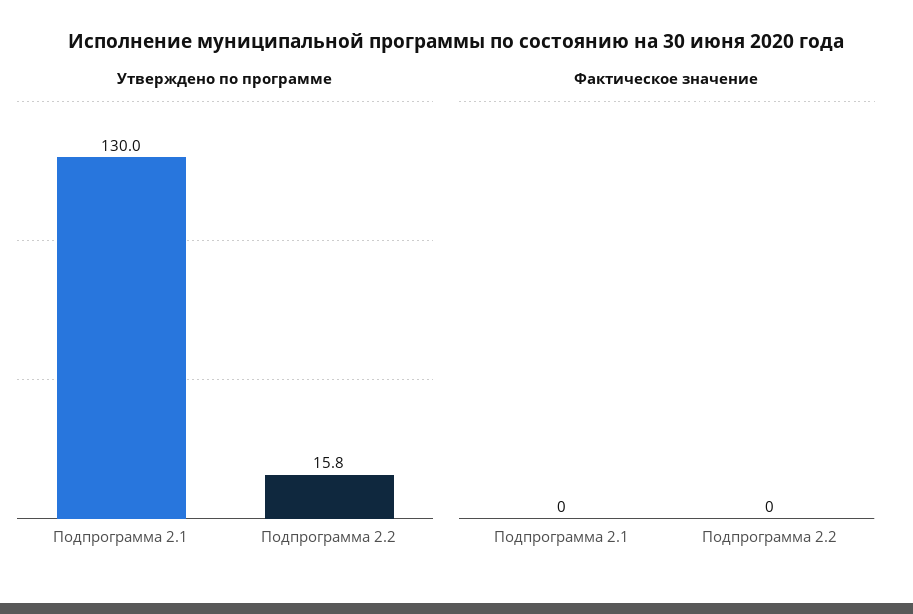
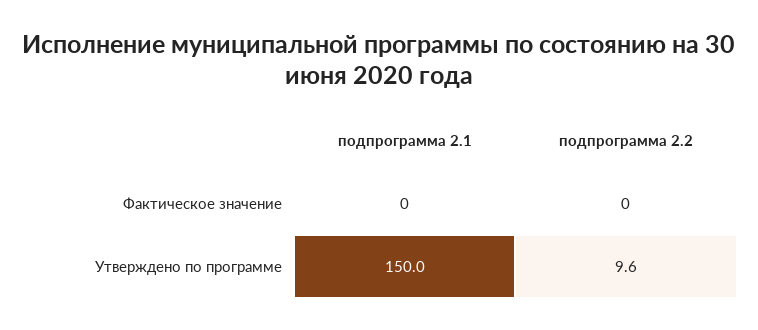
  {
    "Утверждено по программе": {
-     "Подпрограмма 2.1": 130,
+     "Подпрограмма 2.1": 150,
-     "Подпрограмма 2.2": 15.8
+     "Подпрограмма 2.2": 9.6
    },
    "Фактическое значение": {
      "Подпрограмма 2.1": 0,
      "Подпрограмма 2.2": 0
    }
  }

